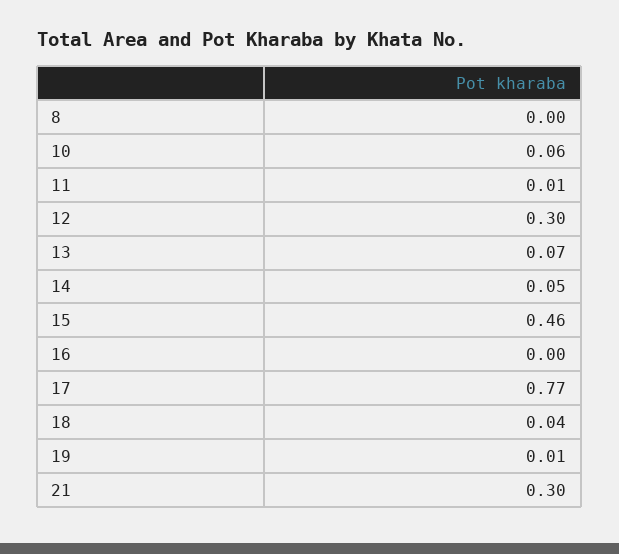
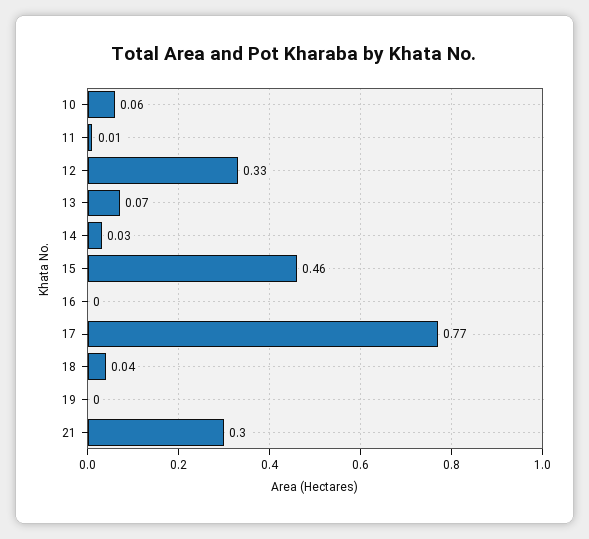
  {
-   "8": 0,
    "10": 0.06,
    "11": 0.01,
-   "12": 0.3,
+   "12": 0.33,
    "13": 0.07,
-   "14": 0.05,
+   "14": 0.03,
    "15": 0.46,
    "16": 0,
    "17": 0.77,
    "18": 0.04,
-   "19": 0.01,
+   "19": 0,
    "21": 0.3
  }

